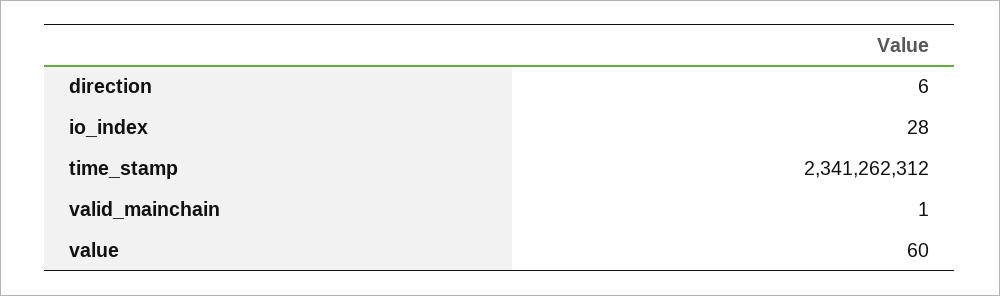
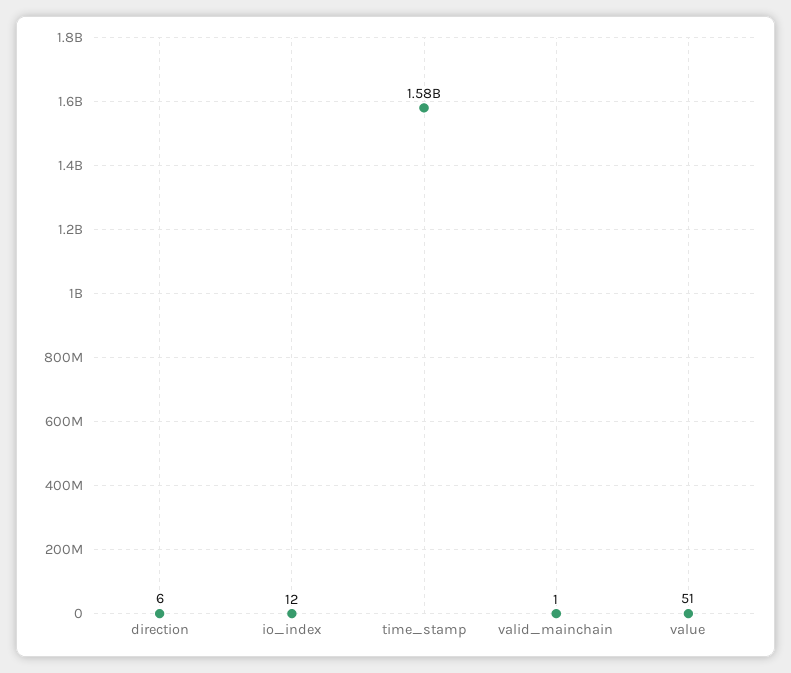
  {
    "direction": 6,
-   "io_index": 28,
+   "io_index": 12,
-   "time_stamp": 2341262312,
+   "time_stamp": 1580000000,
    "valid_mainchain": 1,
-   "value": 60
+   "value": 51
  }

